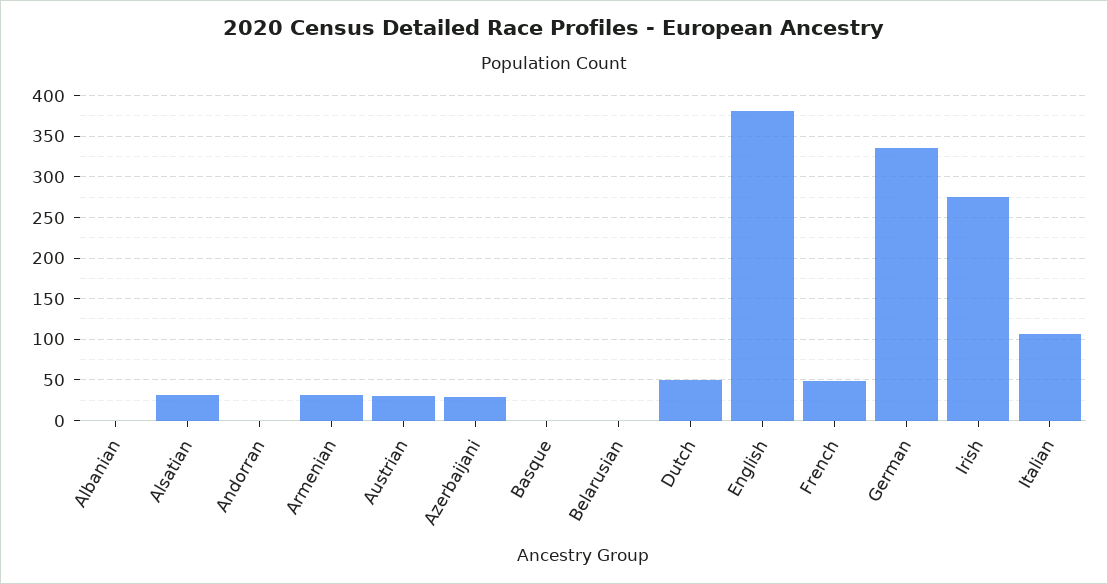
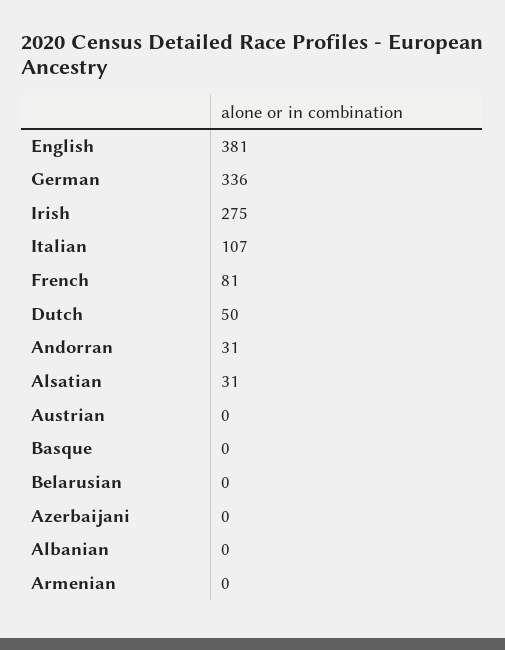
  {
    "Albanian": 0,
    "Alsatian": 31,
-   "Andorran": 0,
+   "Andorran": 31,
-   "Armenian": 30,
+   "Armenian": 0,
-   "Austrian": 30,
+   "Austrian": 0,
-   "Azerbaijani": 30,
+   "Azerbaijani": 0,
    "Basque": 0,
    "Belarusian": 0,
    "Dutch": 50,
    "English": 381,
-   "French": 50,
+   "French": 81,
    "German": 336,
    "Irish": 275,
    "Italian": 107
  }

